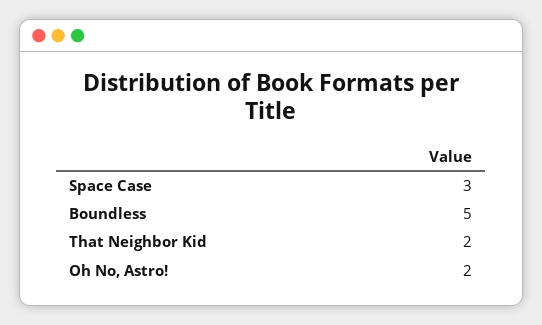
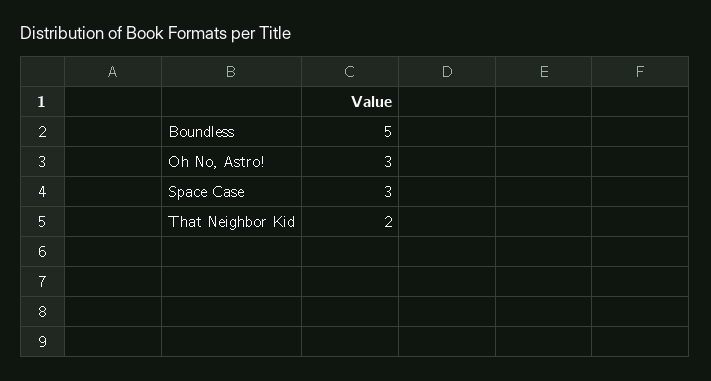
  {
    "Space Case": 3,
    "Boundless": 5,
    "That Neighbor Kid": 2,
-   "Oh No, Astro!": 2
+   "Oh No, Astro!": 3
  }

